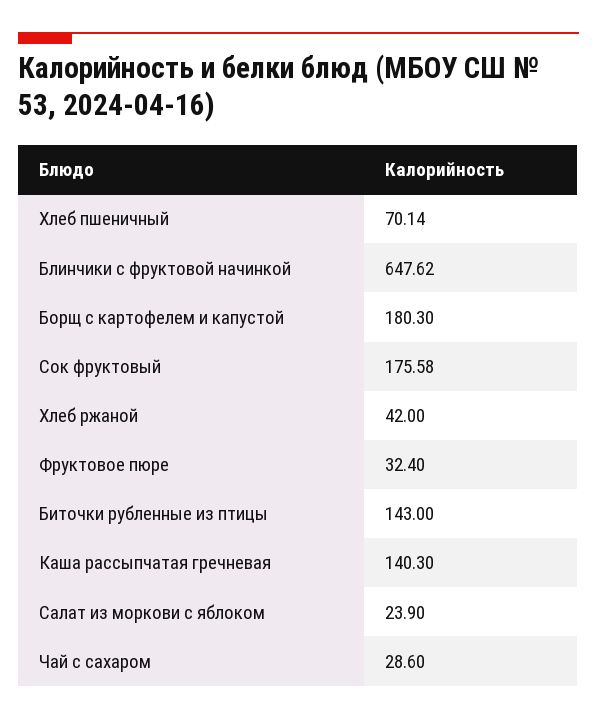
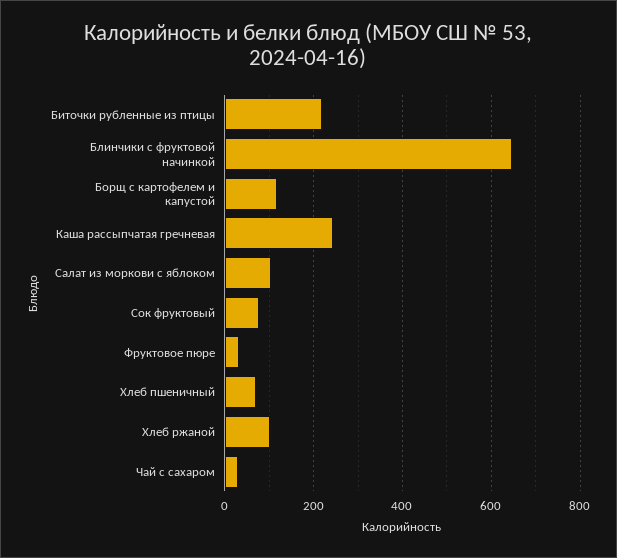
  {
    "Хлеб пшеничный": 70.14,
    "Блинчики с фруктовой начинкой": 647.62,
-   "Борщ с картофелем и капустой": 180.3,
+   "Борщ с картофелем и капустой": 120,
-   "Сок фруктовый": 175.58,
+   "Сок фруктовый": 80,
-   "Хлеб ржаной": 42,
+   "Хлеб ржаной": 100,
    "Фруктовое пюре": 32.4,
-   "Биточки рубленные из птицы": 143,
+   "Биточки рубленные из птицы": 220,
-   "Каша рассыпчатая гречневая": 140.3,
+   "Каша рассыпчатая гречневая": 240,
-   "Салат из моркови с яблоком": 23.9,
+   "Салат из моркови с яблоком": 100,
    "Чай с сахаром": 28.6
  }

